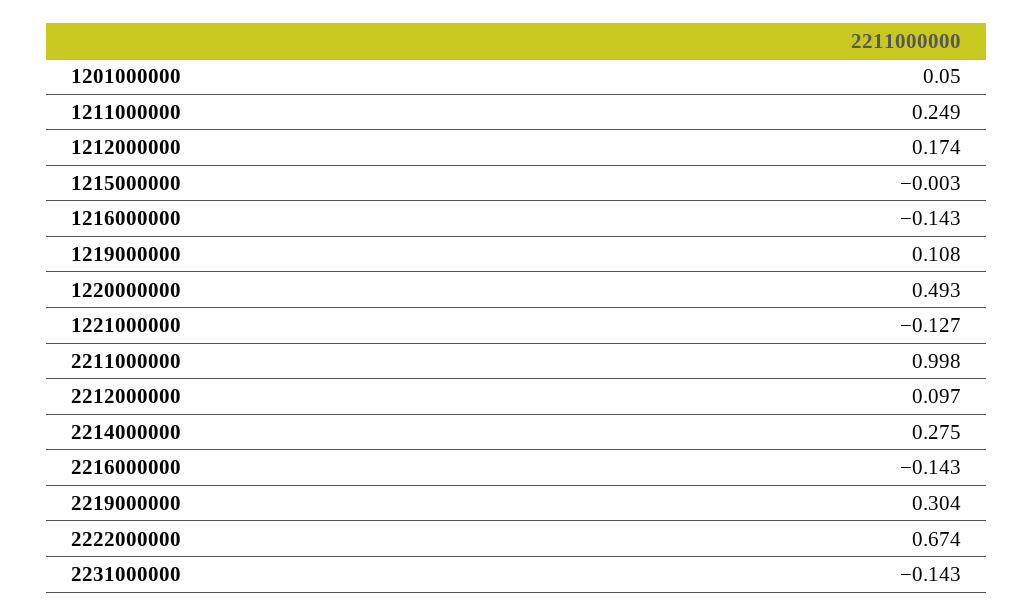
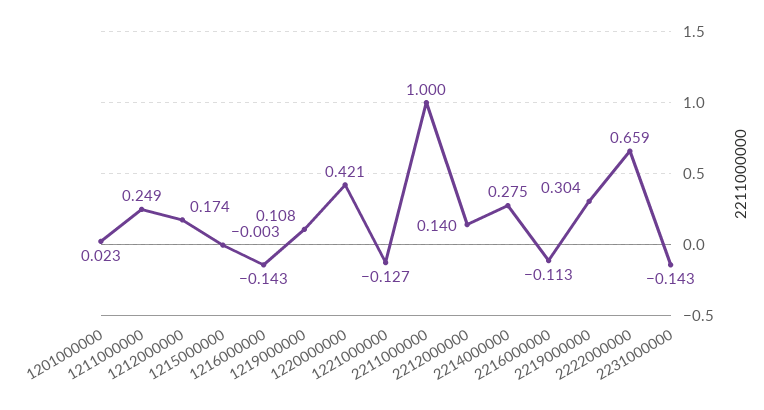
  {
-   "1201000000": 0.05,
+   "1201000000": 0.023,
    "1211000000": 0.249,
    "1212000000": 0.174,
    "1215000000": -0.003,
    "1216000000": -0.143,
    "1219000000": 0.108,
-   "1220000000": 0.493,
+   "1220000000": 0.421,
    "1221000000": -0.127,
-   "2211000000": 0.998,
+   "2211000000": 1,
-   "2212000000": 0.097,
+   "2212000000": 0.14,
    "2214000000": 0.275,
-   "2216000000": -0.143,
+   "2216000000": -0.113,
    "2219000000": 0.304,
-   "2222000000": 0.674,
+   "2222000000": 0.659,
    "2231000000": -0.143
  }

